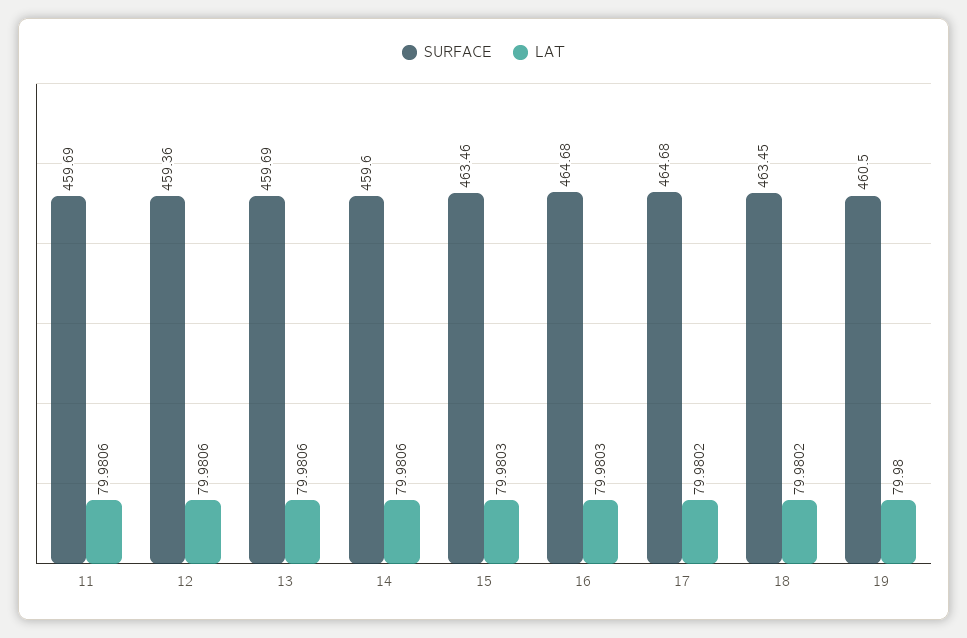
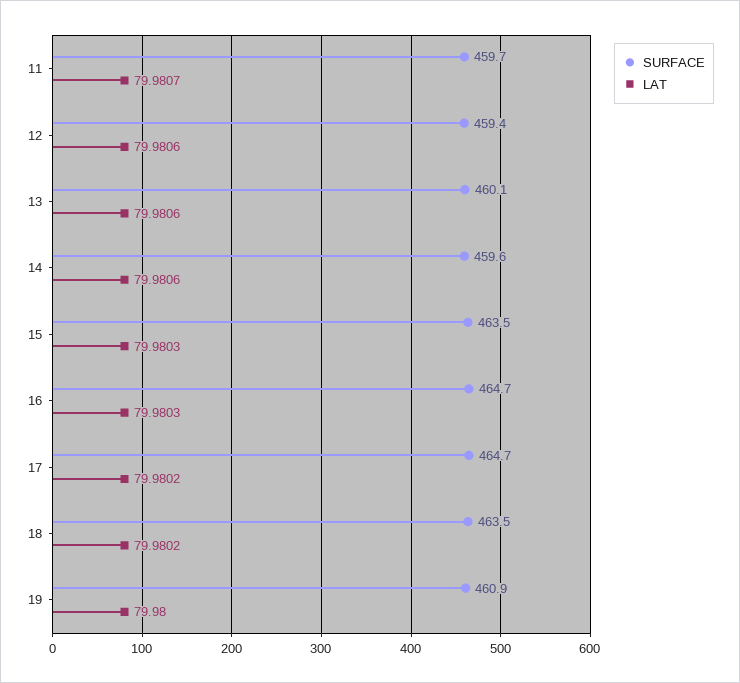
  {
    "SURFACE": {
      "11": 459.69,
      "12": 459.36,
-     "13": 459.69,
+     "13": 460.1,
      "14": 459.6,
      "15": 463.46,
      "16": 464.68,
      "17": 464.68,
      "18": 463.45,
-     "19": 460.5
+     "19": 460.9
    },
    "LAT": {
-     "11": 79.9806,
+     "11": 79.9807,
      "12": 79.9806,
      "13": 79.9806,
      "14": 79.9806,
      "15": 79.9803,
      "16": 79.9803,
      "17": 79.9802,
      "18": 79.9802,
      "19": 79.98
    }
  }

